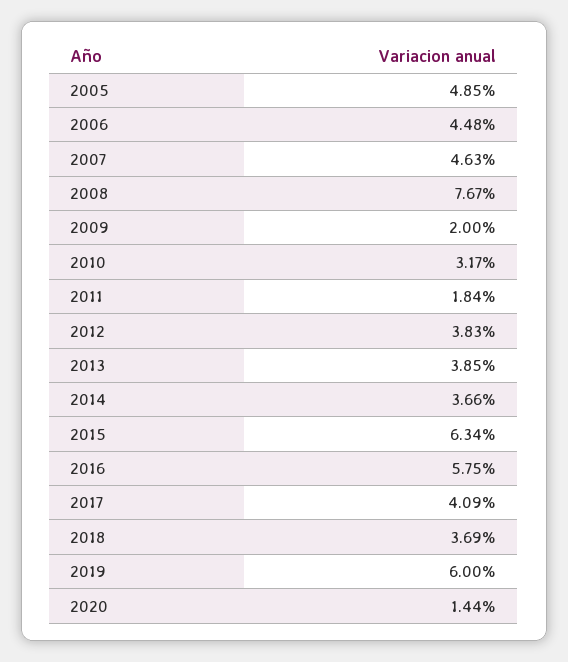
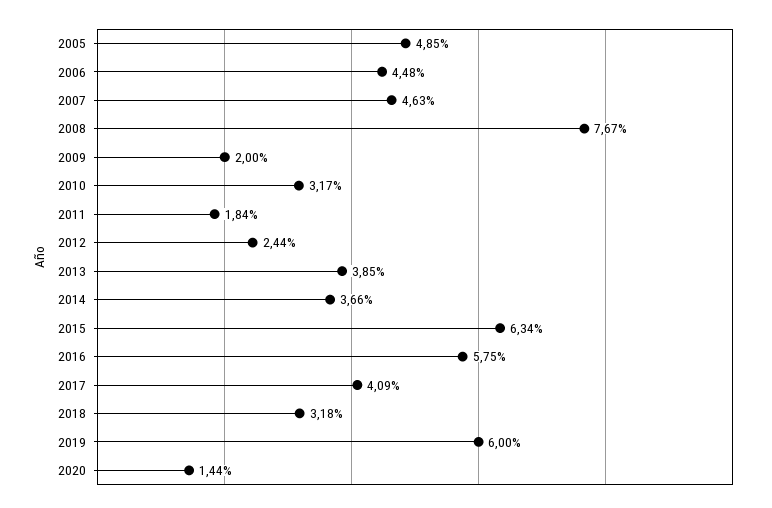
  {
    "2005": 4.85,
    "2006": 4.48,
    "2007": 4.63,
    "2008": 7.67,
    "2009": 2,
    "2010": 3.17,
    "2011": 1.84,
-   "2012": 3.83,
+   "2012": 2.44,
    "2013": 3.85,
    "2014": 3.66,
    "2015": 6.34,
    "2016": 5.75,
    "2017": 4.09,
-   "2018": 3.69,
+   "2018": 3.18,
    "2019": 6,
    "2020": 1.44
  }

